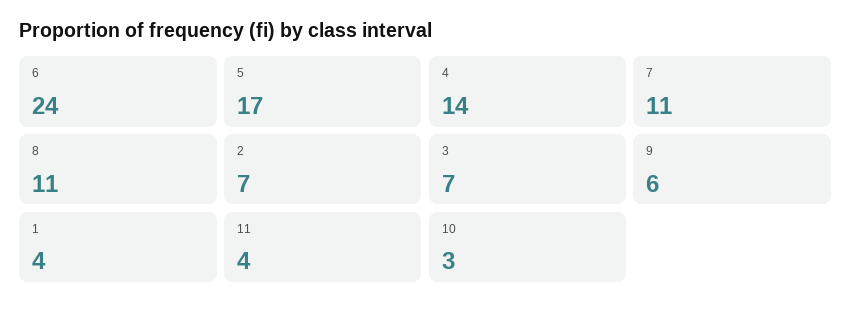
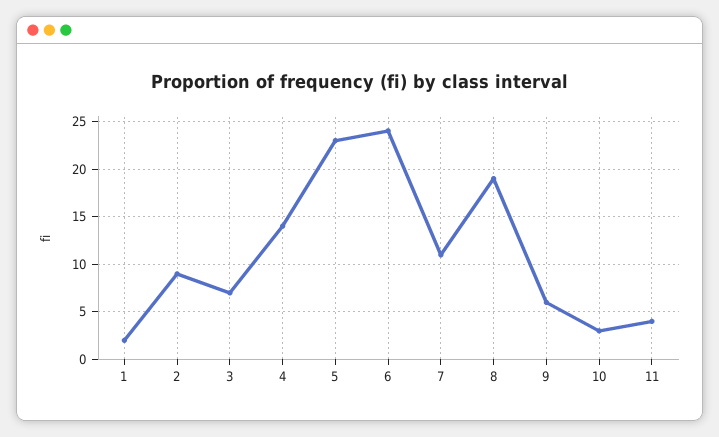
  {
    "6": 24,
-   "5": 17,
+   "5": 23,
    "4": 14,
    "7": 11,
-   "8": 11,
+   "8": 19,
-   "2": 7,
+   "2": 9,
    "3": 7,
    "9": 6,
-   "1": 4,
+   "1": 2,
    "11": 4,
    "10": 3
  }

